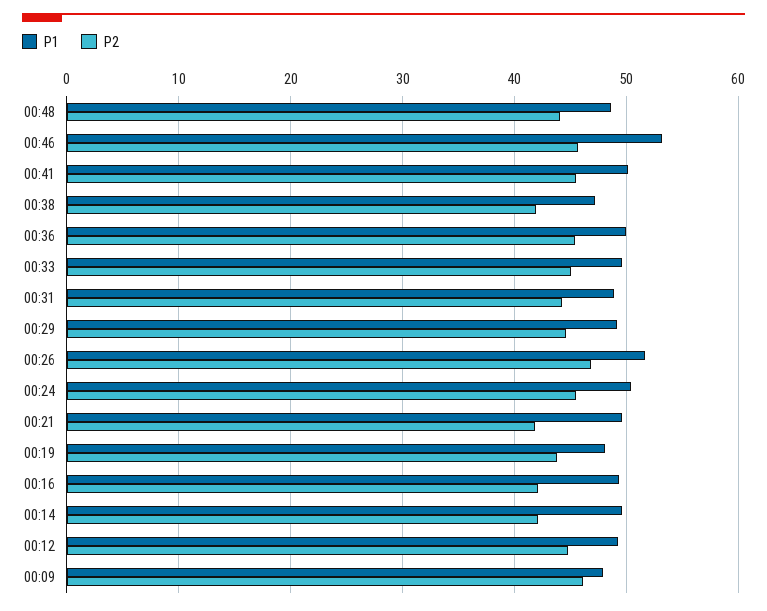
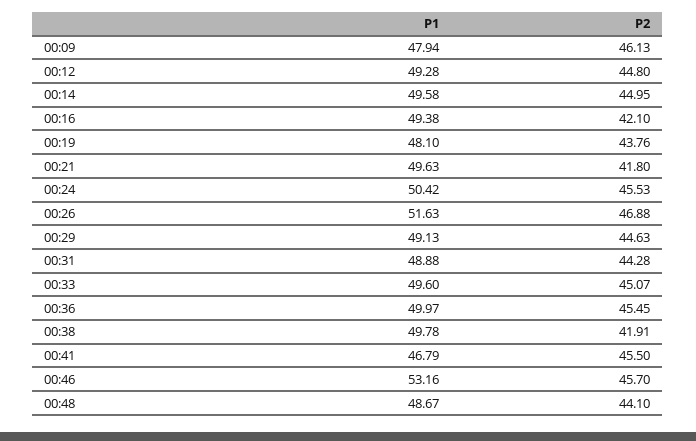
  {
    "P1": {
      "00:48": 48.67,
      "00:46": 53.16,
-     "00:41": 50,
+     "00:41": 46.79,
-     "00:38": 47,
+     "00:38": 49.78,
      "00:36": 49.97,
      "00:33": 49.6,
      "00:31": 48.88,
      "00:29": 49.13,
      "00:26": 51.63,
      "00:24": 50.42,
      "00:21": 49.63,
      "00:19": 48.1,
      "00:16": 49.38,
      "00:14": 49.58,
      "00:12": 49.28,
      "00:09": 47.94
    },
    "P2": {
      "00:48": 44.1,
      "00:46": 45.7,
      "00:41": 45.5,
      "00:38": 41.91,
      "00:36": 45.45,
      "00:33": 45.07,
      "00:31": 44.28,
      "00:29": 44.63,
      "00:26": 46.88,
      "00:24": 45.53,
      "00:21": 41.8,
      "00:19": 43.76,
      "00:16": 42.1,
-     "00:14": 42,
+     "00:14": 44.95,
      "00:12": 44.8,
      "00:09": 46.13
    }
  }

